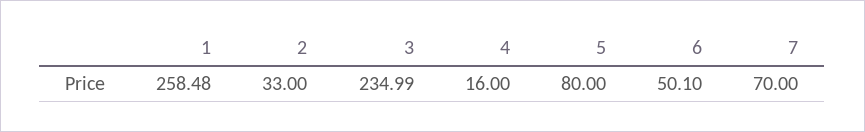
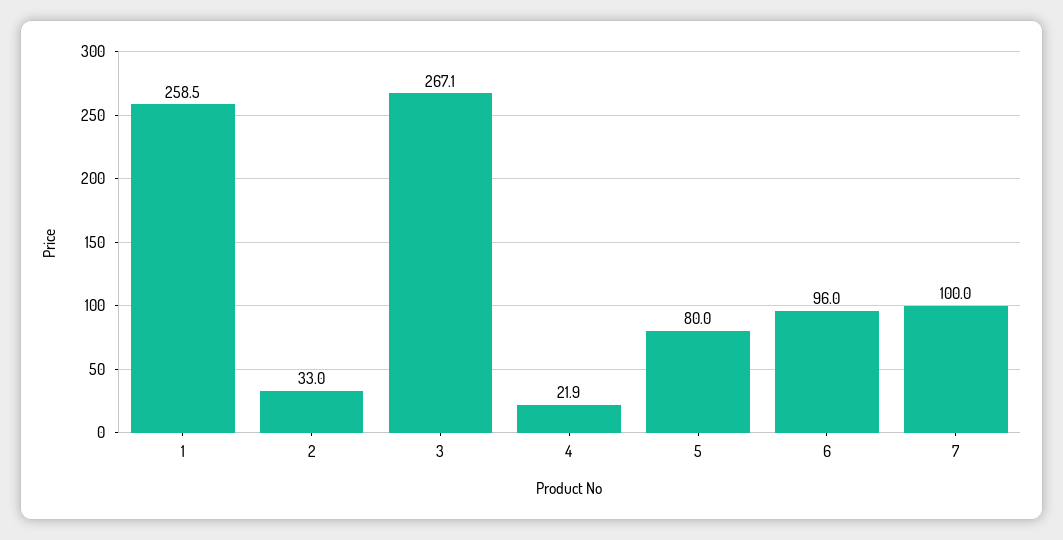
  {
    "1": 258.48,
    "2": 33,
-   "3": 234.99,
+   "3": 267.1,
-   "4": 16,
+   "4": 21.9,
    "5": 80,
-   "6": 50.1,
+   "6": 96,
-   "7": 70
+   "7": 100
  }

